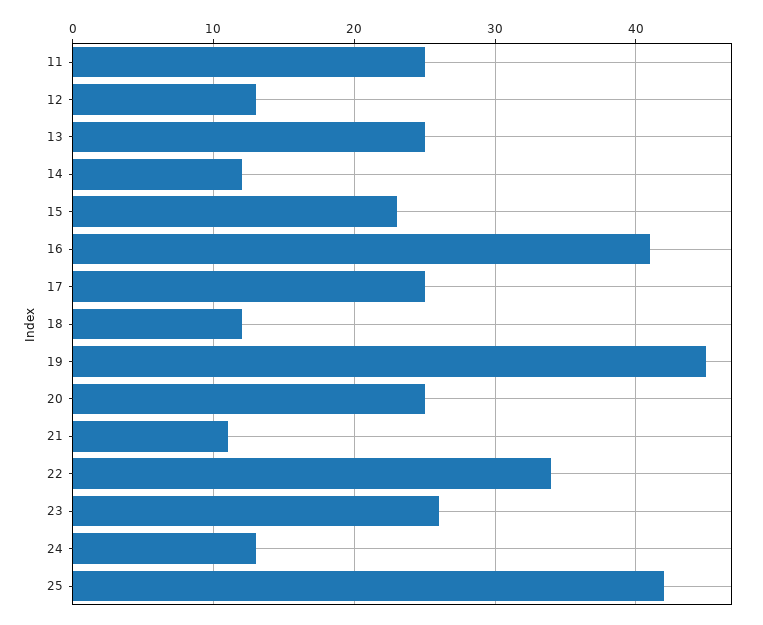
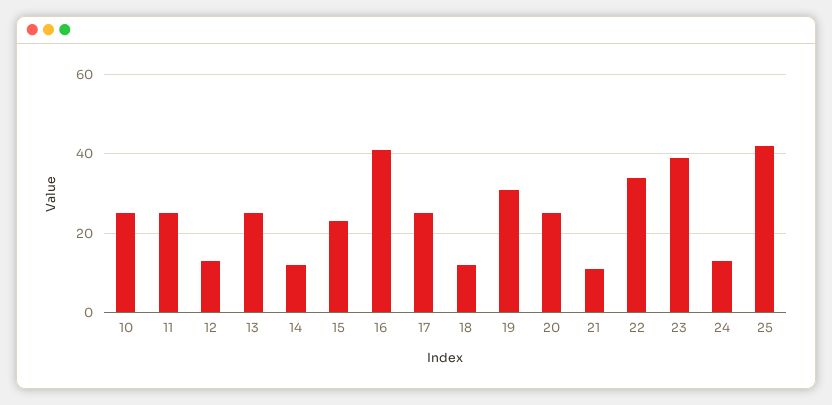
  {
    "11": 25,
    "12": 13,
    "13": 25,
    "14": 12,
    "15": 23,
    "16": 41,
    "17": 25,
    "18": 12,
-   "19": 45,
+   "19": 30,
    "20": 25,
    "21": 11,
    "22": 34,
-   "23": 26,
+   "23": 40,
    "24": 13,
-   "25": 42
+   "25": 42,
+   "10": 25
  }

